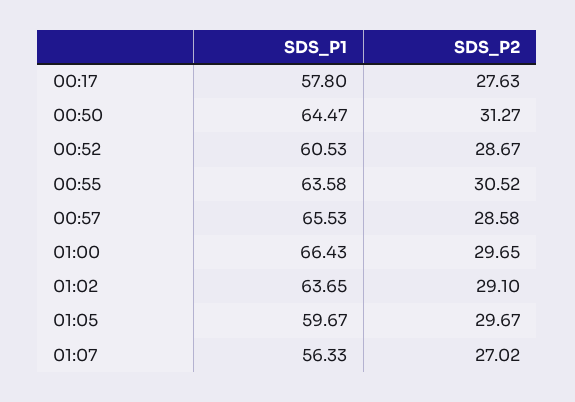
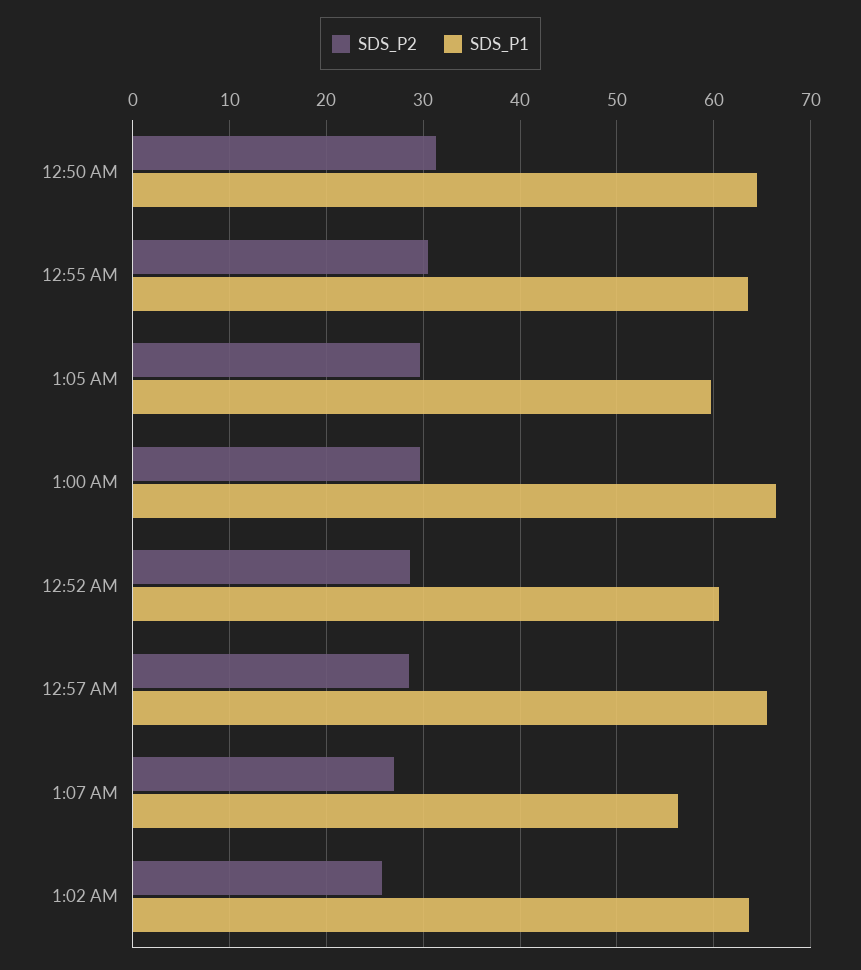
  {
    "SDS_P1": {
-     "00:17": 57.8,
      "00:50": 64.47,
      "00:52": 60.53,
      "00:55": 63.58,
      "00:57": 65.53,
      "01:00": 66.43,
      "01:02": 63.65,
      "01:05": 59.67,
      "01:07": 56.33
    },
    "SDS_P2": {
-     "00:17": 27.63,
      "00:50": 31.27,
      "00:52": 28.67,
      "00:55": 30.52,
      "00:57": 28.58,
      "01:00": 29.65,
-     "01:02": 29.1,
+     "01:02": 26,
      "01:05": 29.67,
      "01:07": 27.02
    }
  }

